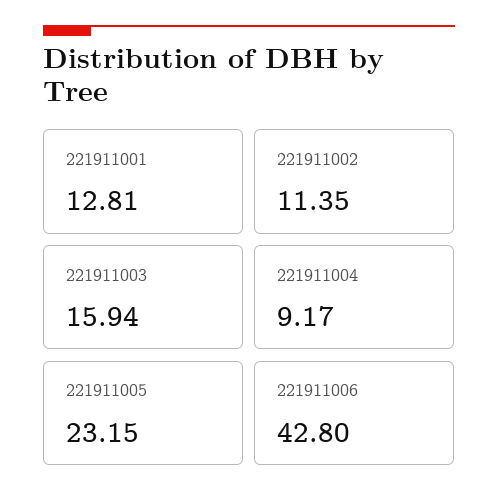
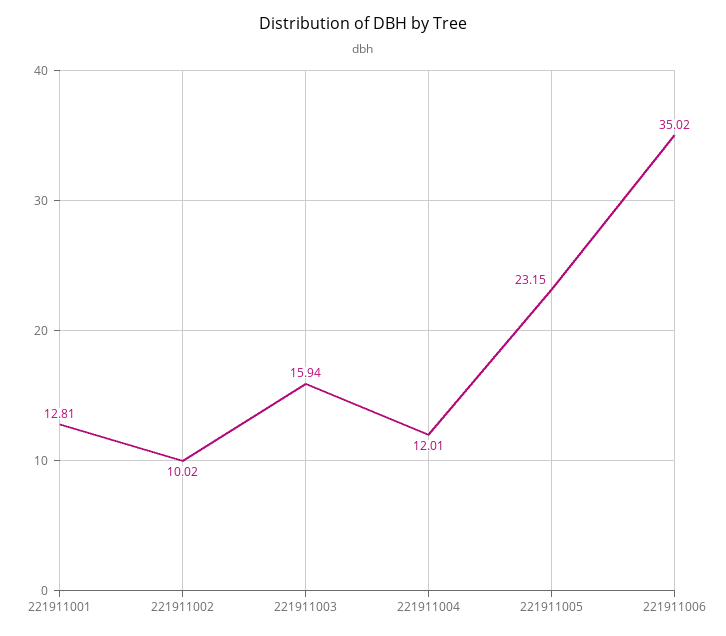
  {
    "221911001": 12.81,
-   "221911002": 11.35,
+   "221911002": 10.02,
    "221911003": 15.94,
-   "221911004": 9.17,
+   "221911004": 12.01,
    "221911005": 23.15,
-   "221911006": 42.8
+   "221911006": 35.02
  }

